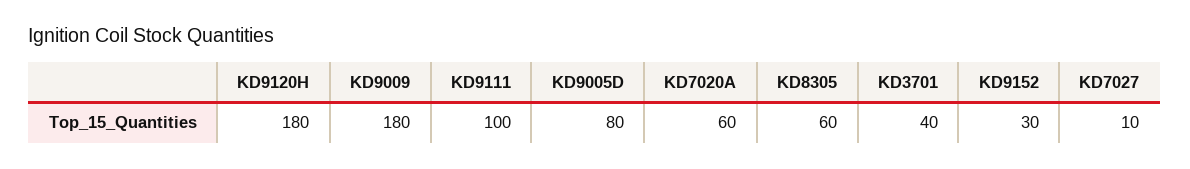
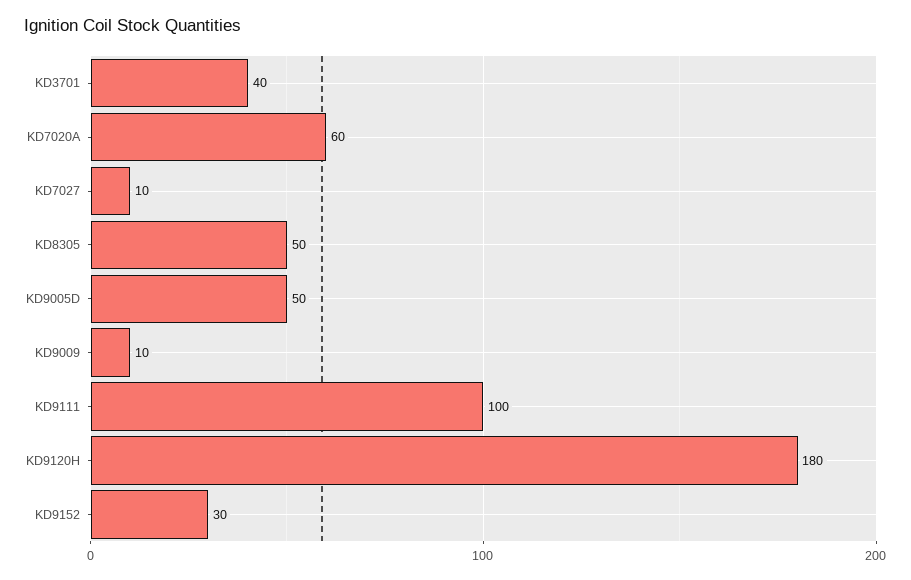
  {
    "KD9120H": 180,
-   "KD9009": 180,
+   "KD9009": 10,
    "KD9111": 100,
-   "KD9005D": 80,
+   "KD9005D": 50,
    "KD7020A": 60,
-   "KD8305": 60,
+   "KD8305": 50,
    "KD3701": 40,
    "KD9152": 30,
    "KD7027": 10
  }

